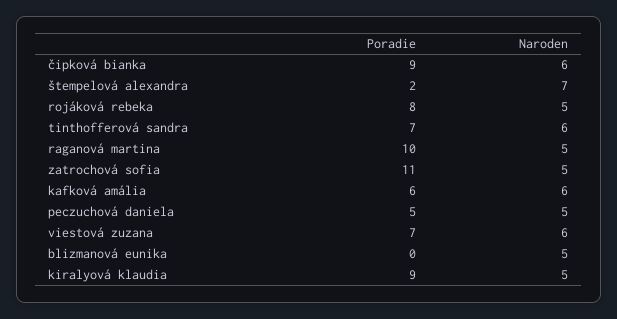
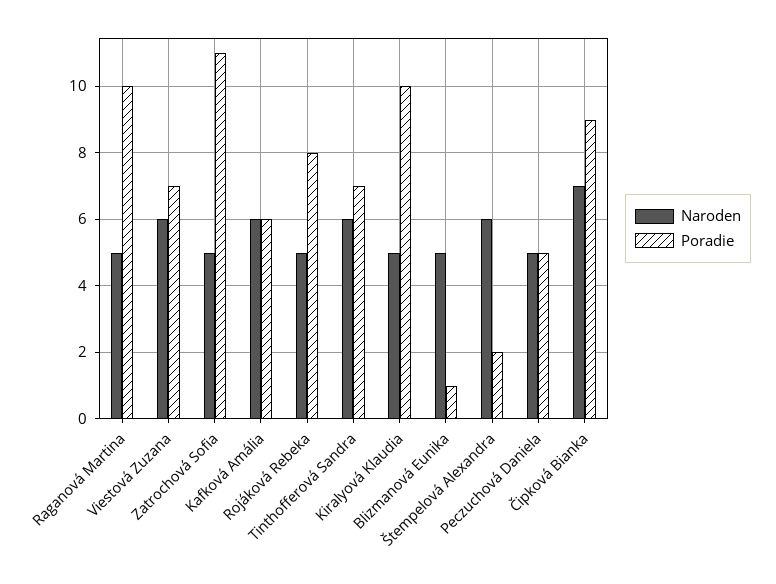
  {
    "Poradie": {
      "čipková bianka": 9,
      "štempelová alexandra": 2,
      "rojáková rebeka": 8,
      "tinthofferová sandra": 7,
      "raganová martina": 10,
      "zatrochová sofia": 11,
      "kafková amália": 6,
      "peczuchová daniela": 5,
      "viestová zuzana": 7,
-     "blizmanová eunika": 0,
+     "blizmanová eunika": 1,
-     "kiralyová klaudia": 9
+     "kiralyová klaudia": 10
    },
    "Naroden": {
-     "čipková bianka": 6,
+     "čipková bianka": 7,
-     "štempelová alexandra": 7,
+     "štempelová alexandra": 6,
      "rojáková rebeka": 5,
      "tinthofferová sandra": 6,
      "raganová martina": 5,
      "zatrochová sofia": 5,
      "kafková amália": 6,
      "peczuchová daniela": 5,
      "viestová zuzana": 6,
      "blizmanová eunika": 5,
      "kiralyová klaudia": 5
    }
  }

